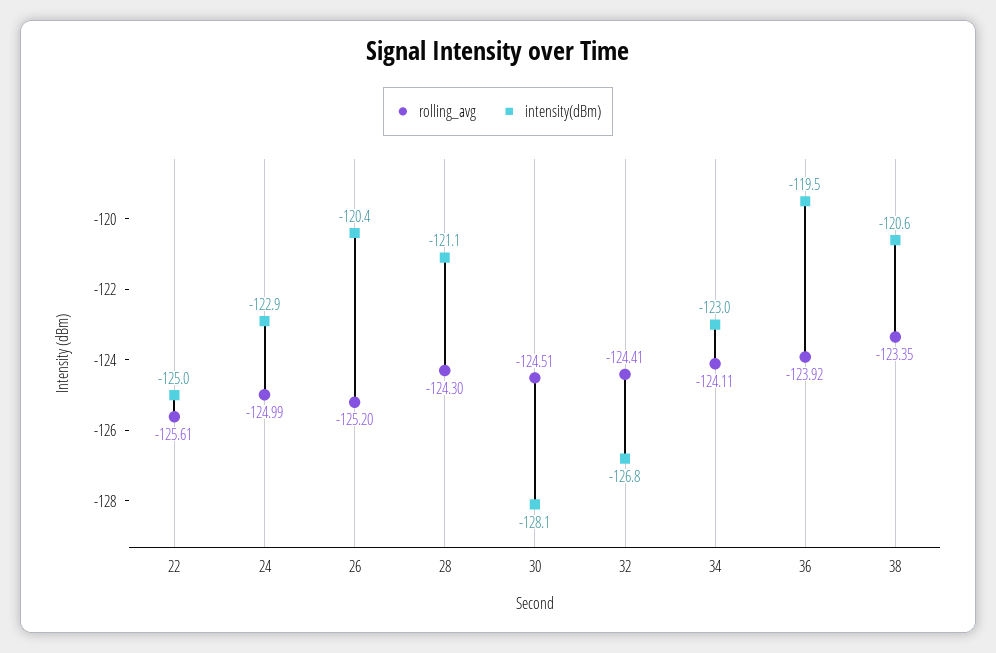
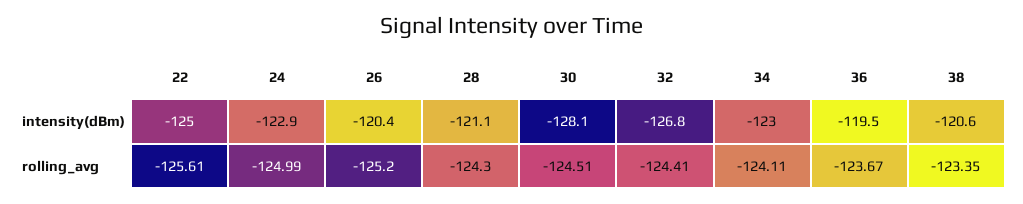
  {
    "rolling_avg": {
      "22": -125.61,
      "24": -124.99,
      "26": -125.2,
      "28": -124.3,
      "30": -124.51,
      "32": -124.41,
      "34": -124.11,
-     "36": -123.92,
+     "36": -123.67,
      "38": -123.35
    },
    "intensity(dBm)": {
      "22": -125,
      "24": -122.9,
      "26": -120.4,
      "28": -121.1,
      "30": -128.1,
      "32": -126.8,
      "34": -123,
      "36": -119.5,
      "38": -120.6
    }
  }

